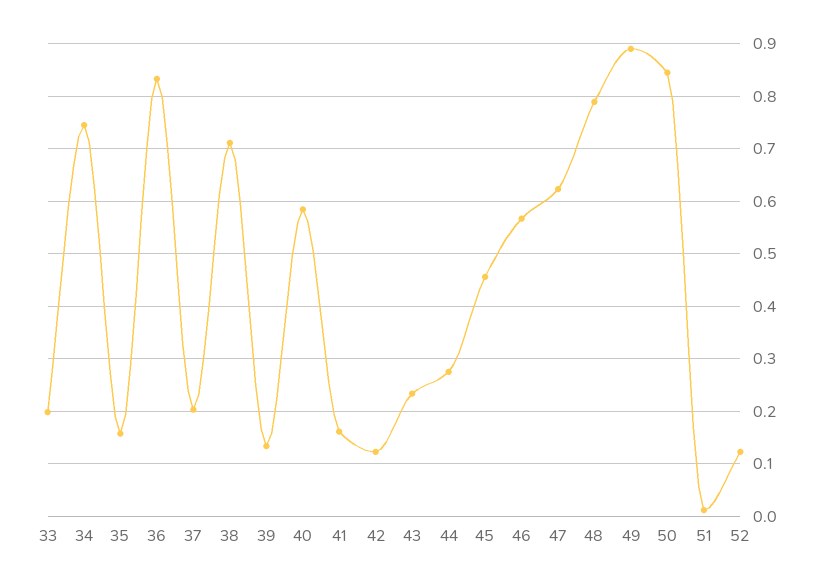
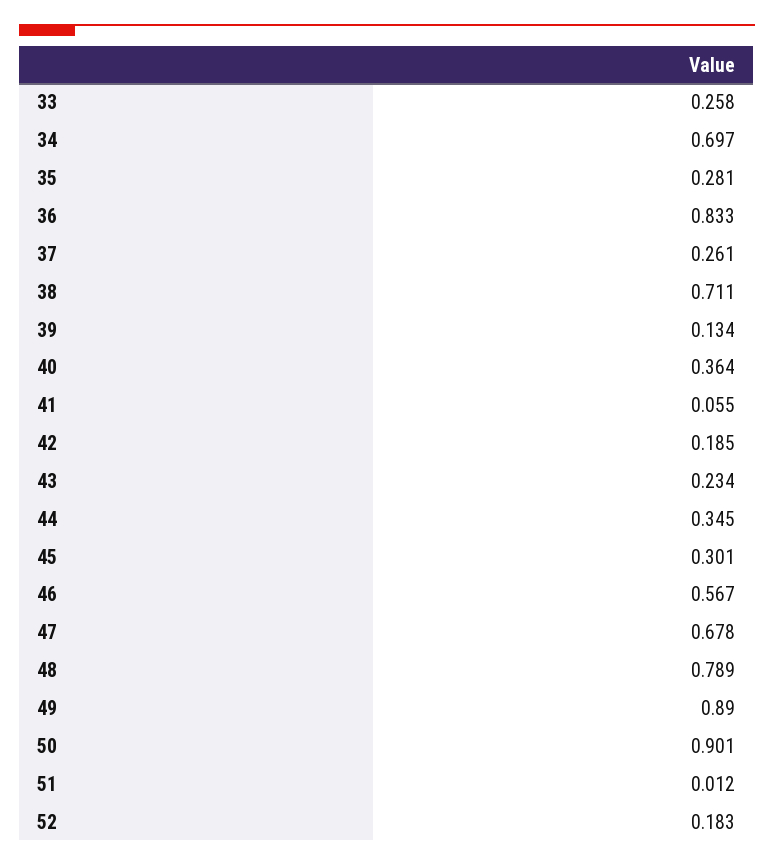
  {
-   "33": 0.2,
+   "33": 0.258,
-   "34": 0.74,
+   "34": 0.697,
-   "35": 0.16,
+   "35": 0.281,
    "36": 0.833,
-   "37": 0.2,
+   "37": 0.261,
    "38": 0.711,
    "39": 0.134,
-   "40": 0.58,
+   "40": 0.364,
-   "41": 0.16,
+   "41": 0.055,
-   "42": 0.12,
+   "42": 0.185,
    "43": 0.234,
-   "44": 0.28,
+   "44": 0.345,
-   "45": 0.46,
+   "45": 0.301,
    "46": 0.567,
-   "47": 0.62,
+   "47": 0.678,
    "48": 0.789,
    "49": 0.89,
-   "50": 0.84,
+   "50": 0.901,
    "51": 0.012,
-   "52": 0.12
+   "52": 0.183
  }

